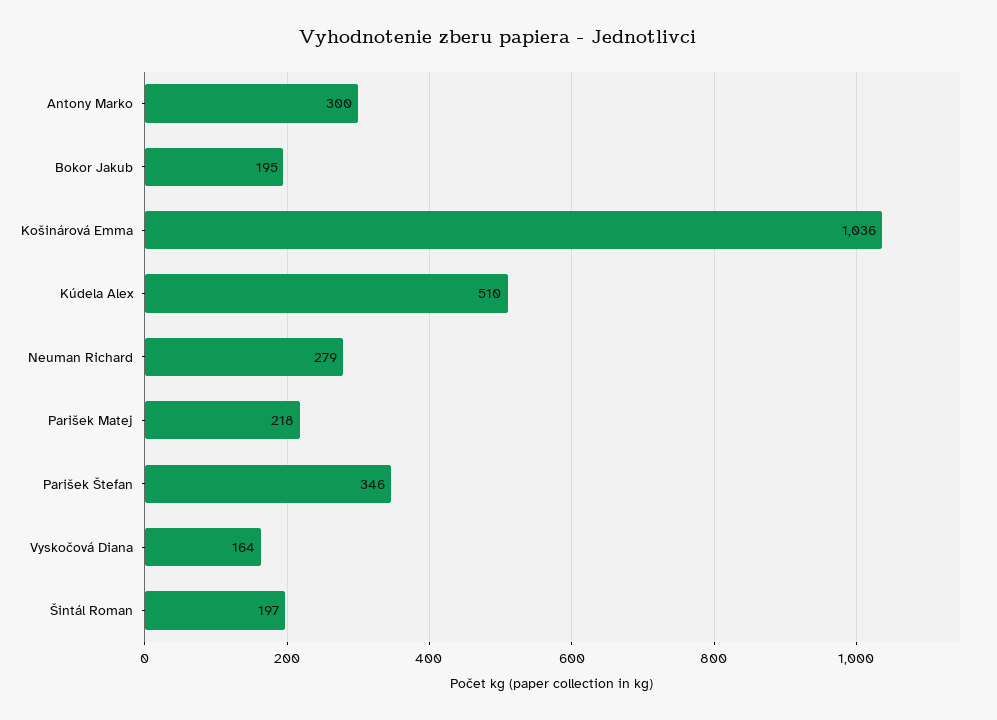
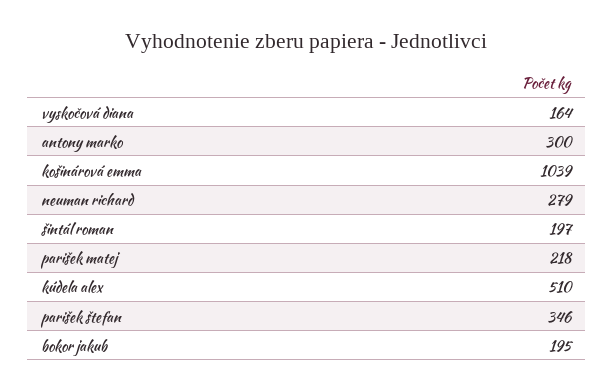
  {
    "Antony Marko": 300,
    "Bokor Jakub": 195,
-   "Košinárová Emma": 1036,
+   "Košinárová Emma": 1039,
    "Kúdela Alex": 510,
    "Neuman Richard": 279,
    "Parišek Matej": 218,
    "Parišek Štefan": 346,
    "Vyskočová Diana": 164,
    "Šintál Roman": 197
  }

